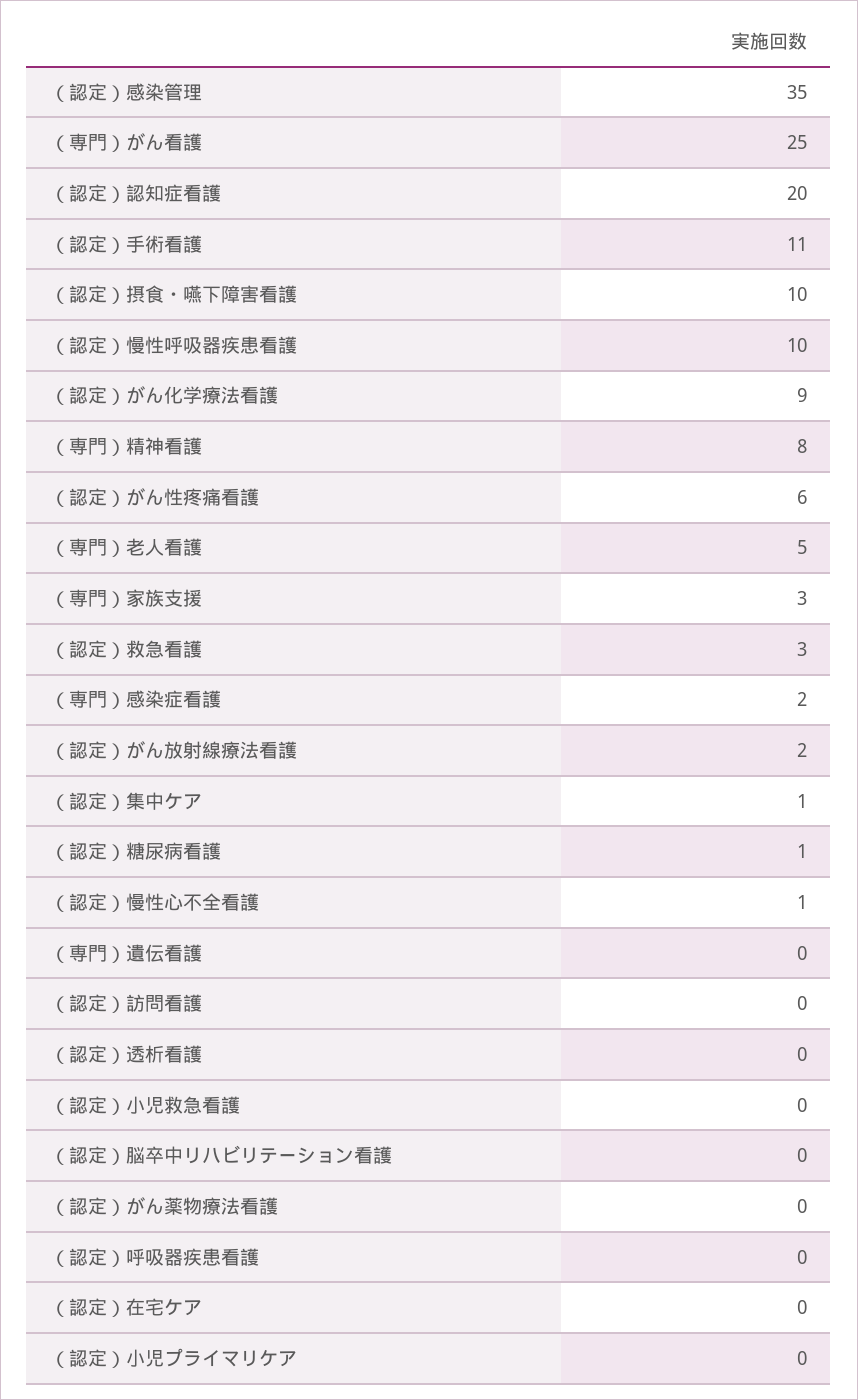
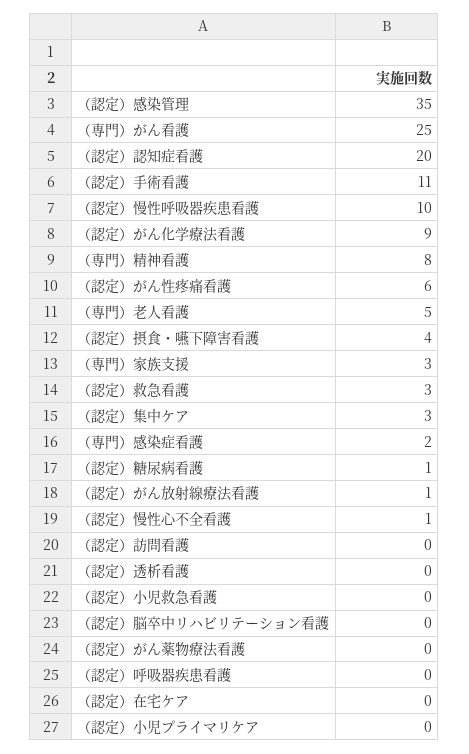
  {
    "（認定）感染管理": 35,
    "（専門）がん看護": 25,
    "（認定）認知症看護": 20,
    "（認定）手術看護": 11,
-   "（認定）摂食・嚥下障害看護": 10,
+   "（認定）摂食・嚥下障害看護": 4,
    "（認定）慢性呼吸器疾患看護": 10,
    "（認定）がん化学療法看護": 9,
    "（専門）精神看護": 8,
    "（認定）がん性疼痛看護": 6,
    "（専門）老人看護": 5,
    "（専門）家族支援": 3,
    "（認定）救急看護": 3,
    "（専門）感染症看護": 2,
-   "（認定）がん放射線療法看護": 2,
+   "（認定）がん放射線療法看護": 1,
-   "（認定）集中ケア": 1,
+   "（認定）集中ケア": 3,
    "（認定）糖尿病看護": 1,
    "（認定）慢性心不全看護": 1,
-   "（専門）遺伝看護": 0,
    "（認定）訪問看護": 0,
    "（認定）透析看護": 0,
    "（認定）小児救急看護": 0,
    "（認定）脳卒中リハビリテーション看護": 0,
    "（認定）がん薬物療法看護": 0,
    "（認定）呼吸器疾患看護": 0,
    "（認定）在宅ケア": 0,
    "（認定）小児プライマリケア": 0
  }

